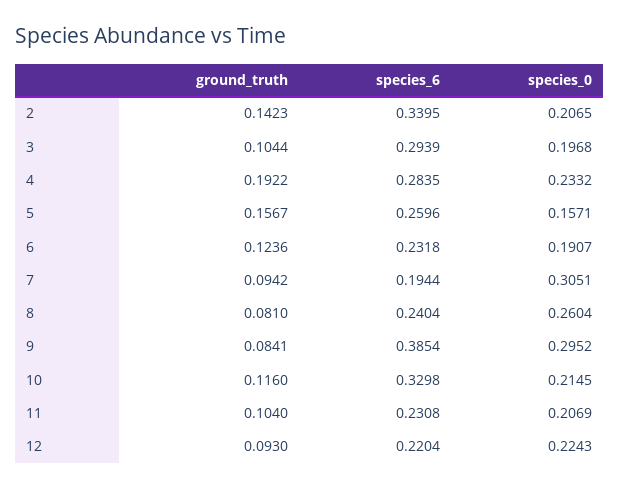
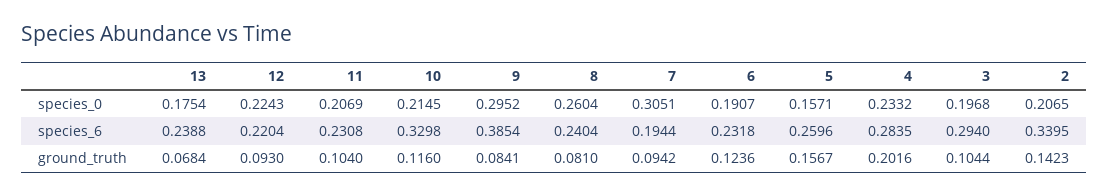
  {
    "ground_truth": {
      "2": 0.1423,
      "3": 0.1044,
-     "4": 0.1922,
+     "4": 0.2016,
      "5": 0.1567,
      "6": 0.1236,
      "7": 0.0942,
      "8": 0.081,
      "9": 0.0841,
      "10": 0.116,
      "11": 0.104,
-     "12": 0.093
+     "12": 0.093,
+     "13": 0.0684
    },
    "species_6": {
      "2": 0.3395,
-     "3": 0.2939,
+     "3": 0.294,
      "4": 0.2835,
      "5": 0.2596,
      "6": 0.2318,
      "7": 0.1944,
      "8": 0.2404,
      "9": 0.3854,
      "10": 0.3298,
      "11": 0.2308,
-     "12": 0.2204
+     "12": 0.2204,
+     "13": 0.2388
    },
    "species_0": {
      "2": 0.2065,
      "3": 0.1968,
      "4": 0.2332,
      "5": 0.1571,
      "6": 0.1907,
      "7": 0.3051,
      "8": 0.2604,
      "9": 0.2952,
      "10": 0.2145,
      "11": 0.2069,
-     "12": 0.2243
+     "12": 0.2243,
+     "13": 0.1754
    }
  }

